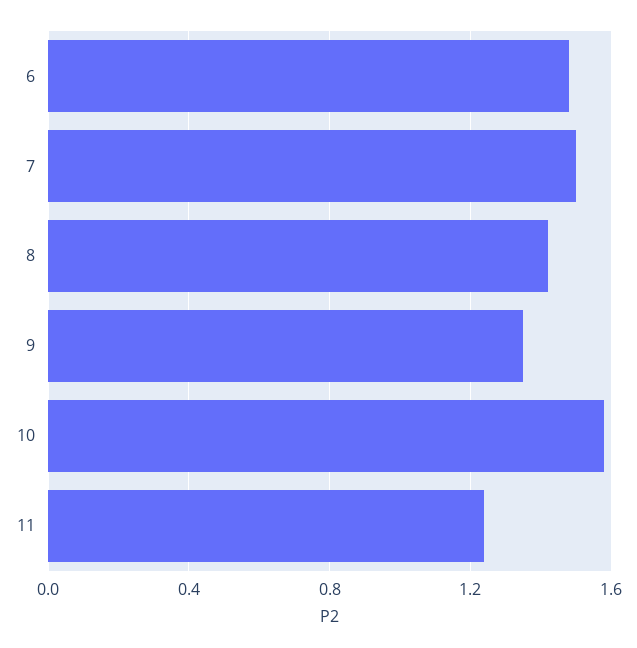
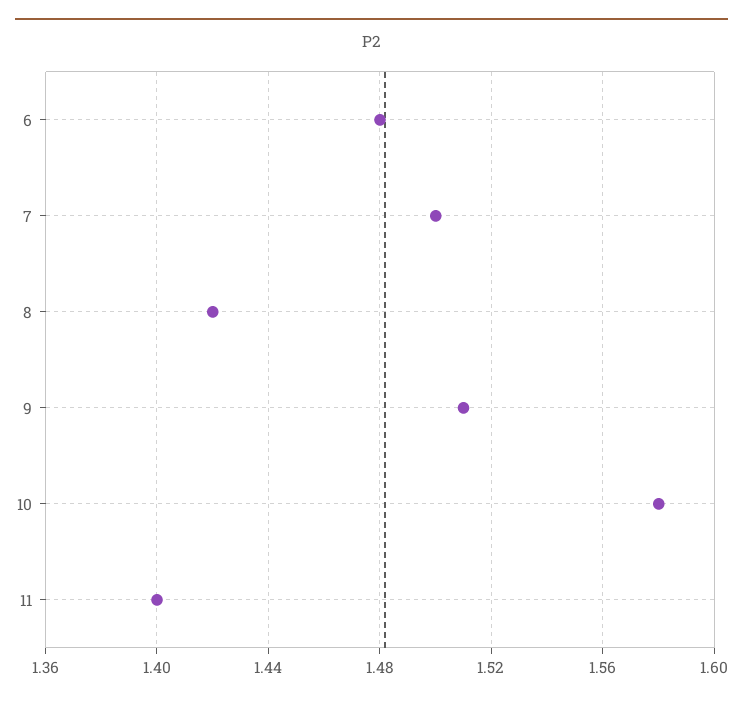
  {
    "6": 1.48,
    "7": 1.5,
    "8": 1.42,
-   "9": 1.35,
+   "9": 1.51,
    "10": 1.58,
-   "11": 1.25
+   "11": 1.4
  }

